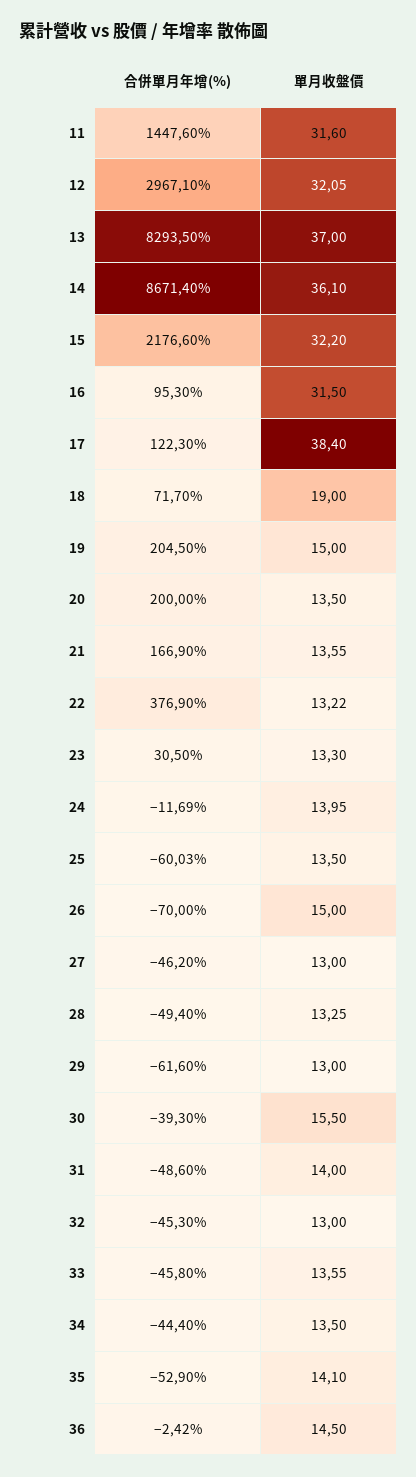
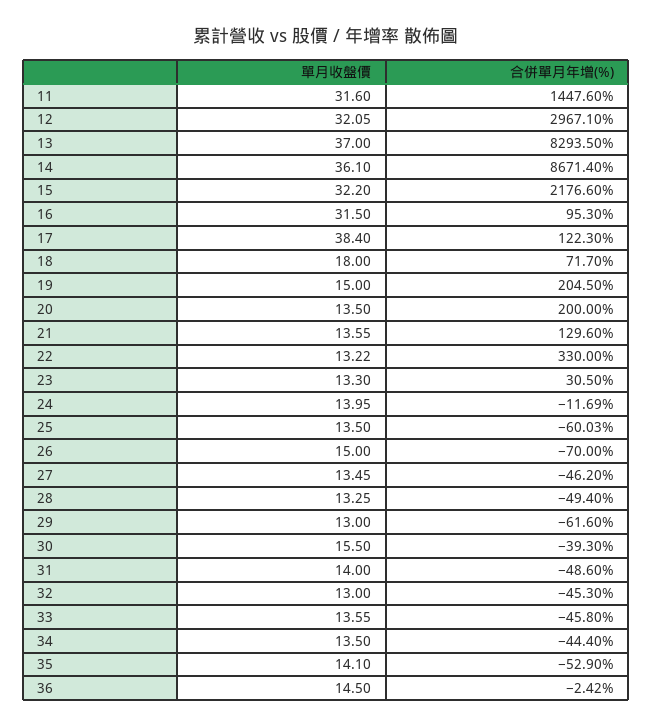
  {
    "合併單月年增(%)": {
      "11": 1447.6,
      "12": 2967.1,
      "13": 8293.5,
      "14": 8671.4,
      "15": 2176.6,
      "16": 95.3,
      "17": 122.3,
      "18": 71.7,
      "19": 204.5,
      "20": 200,
-     "21": 166.9,
+     "21": 129.6,
-     "22": 376.9,
+     "22": 330,
      "23": 30.5,
      "24": -11.69,
      "25": -60.03,
      "26": -70,
      "27": -46.2,
      "28": -49.4,
      "29": -61.6,
      "30": -39.3,
      "31": -48.6,
      "32": -45.3,
      "33": -45.8,
      "34": -44.4,
      "35": -52.9,
      "36": -2.42
    },
    "單月收盤價": {
      "11": 31.6,
      "12": 32.05,
      "13": 37,
      "14": 36.1,
      "15": 32.2,
      "16": 31.5,
      "17": 38.4,
-     "18": 19,
+     "18": 18,
      "19": 15,
      "20": 13.5,
      "21": 13.55,
      "22": 13.22,
      "23": 13.3,
      "24": 13.95,
      "25": 13.5,
      "26": 15,
-     "27": 13,
+     "27": 13.45,
      "28": 13.25,
      "29": 13,
      "30": 15.5,
      "31": 14,
      "32": 13,
      "33": 13.55,
      "34": 13.5,
      "35": 14.1,
      "36": 14.5
    }
  }

